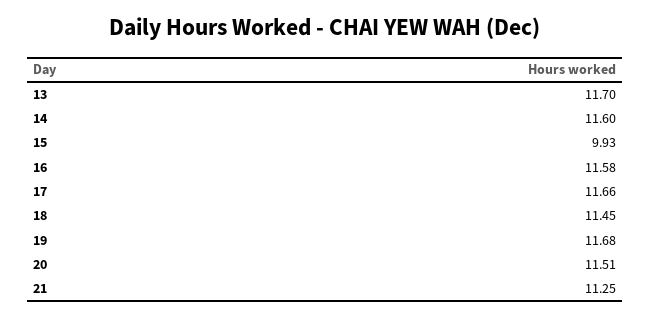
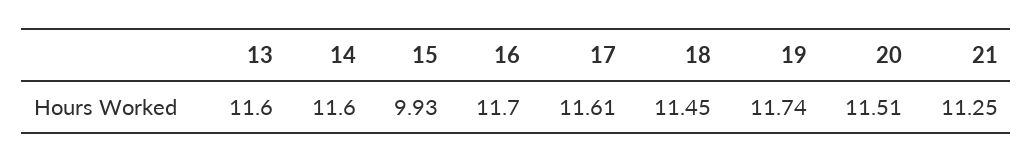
  {
-   "13": 11.7,
+   "13": 11.6,
    "14": 11.6,
    "15": 9.93,
-   "16": 11.58,
+   "16": 11.7,
-   "17": 11.66,
+   "17": 11.61,
    "18": 11.45,
-   "19": 11.68,
+   "19": 11.74,
    "20": 11.51,
    "21": 11.25
  }

